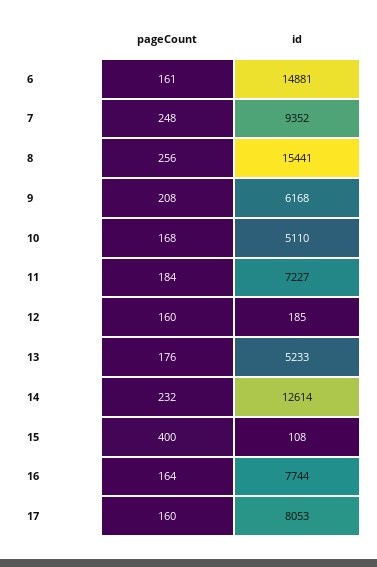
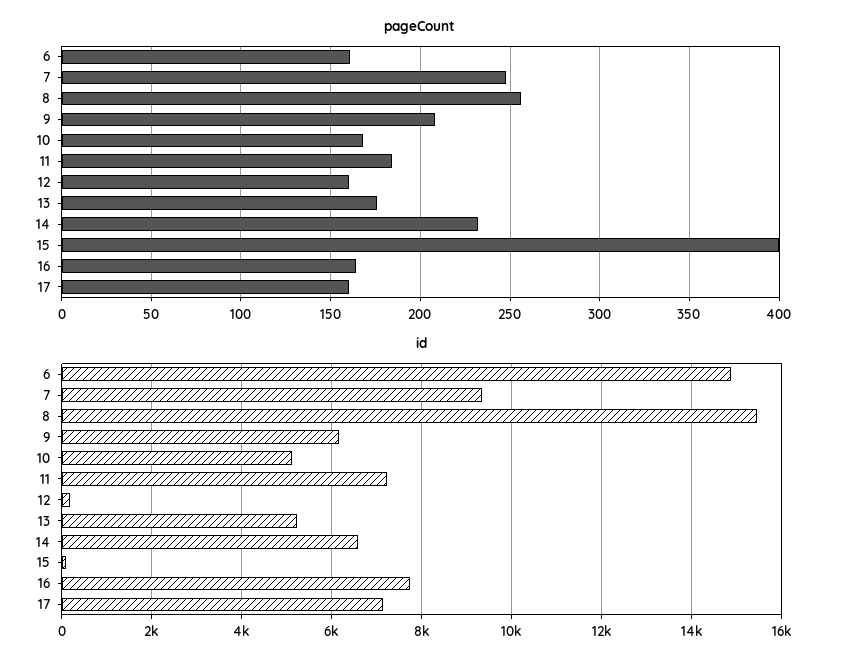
  {
    "pageCount": {
      "6": 161,
      "7": 248,
      "8": 256,
      "9": 208,
      "10": 168,
      "11": 184,
      "12": 160,
      "13": 176,
      "14": 232,
      "15": 400,
      "16": 164,
      "17": 160
    },
    "id": {
      "6": 14881,
      "7": 9352,
      "8": 15441,
      "9": 6168,
      "10": 5110,
      "11": 7227,
      "12": 185,
      "13": 5233,
-     "14": 12614,
+     "14": 6600,
      "15": 108,
      "16": 7744,
-     "17": 8053
+     "17": 7200
    }
  }

